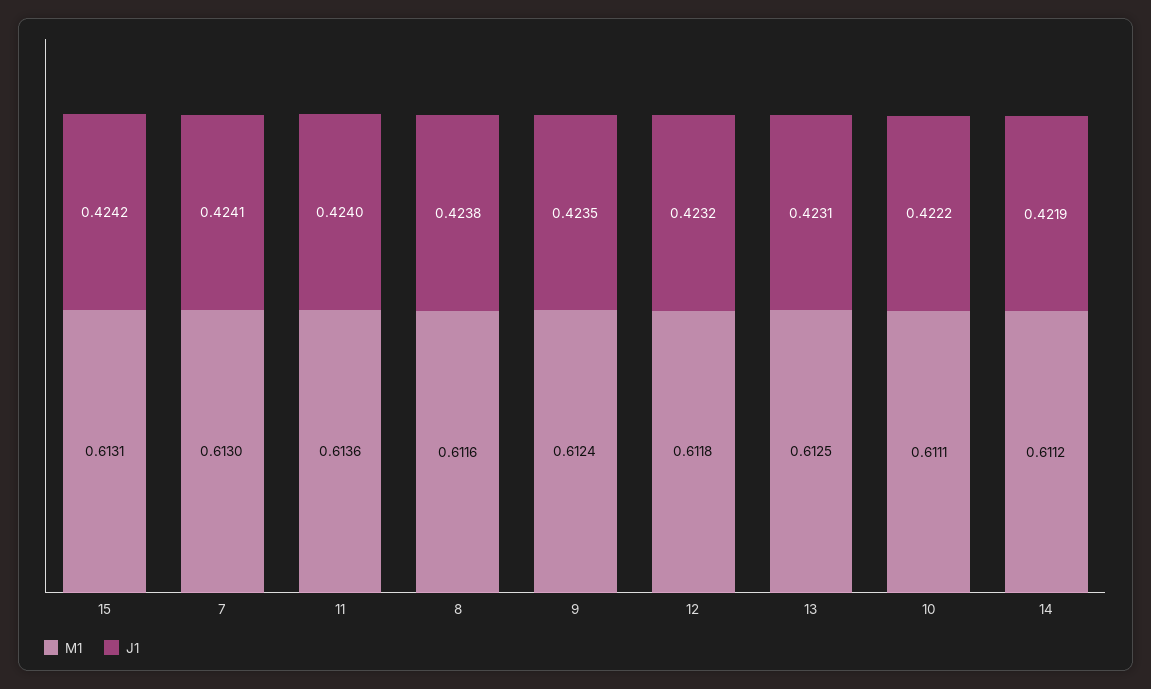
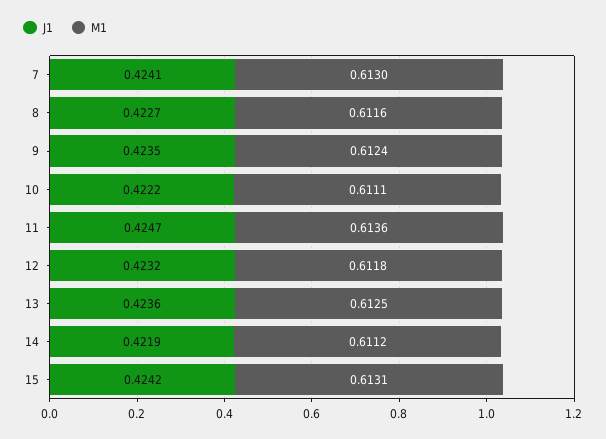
  {
    "M1": {
      "15": 0.6131,
      "7": 0.613,
      "11": 0.6136,
      "8": 0.6116,
      "9": 0.6124,
      "12": 0.6118,
      "13": 0.6125,
      "10": 0.6111,
      "14": 0.6112
    },
    "J1": {
      "15": 0.4242,
      "7": 0.4241,
-     "11": 0.424,
+     "11": 0.4247,
-     "8": 0.4238,
+     "8": 0.4227,
      "9": 0.4235,
      "12": 0.4232,
-     "13": 0.4231,
+     "13": 0.4236,
      "10": 0.4222,
      "14": 0.4219
    }
  }

